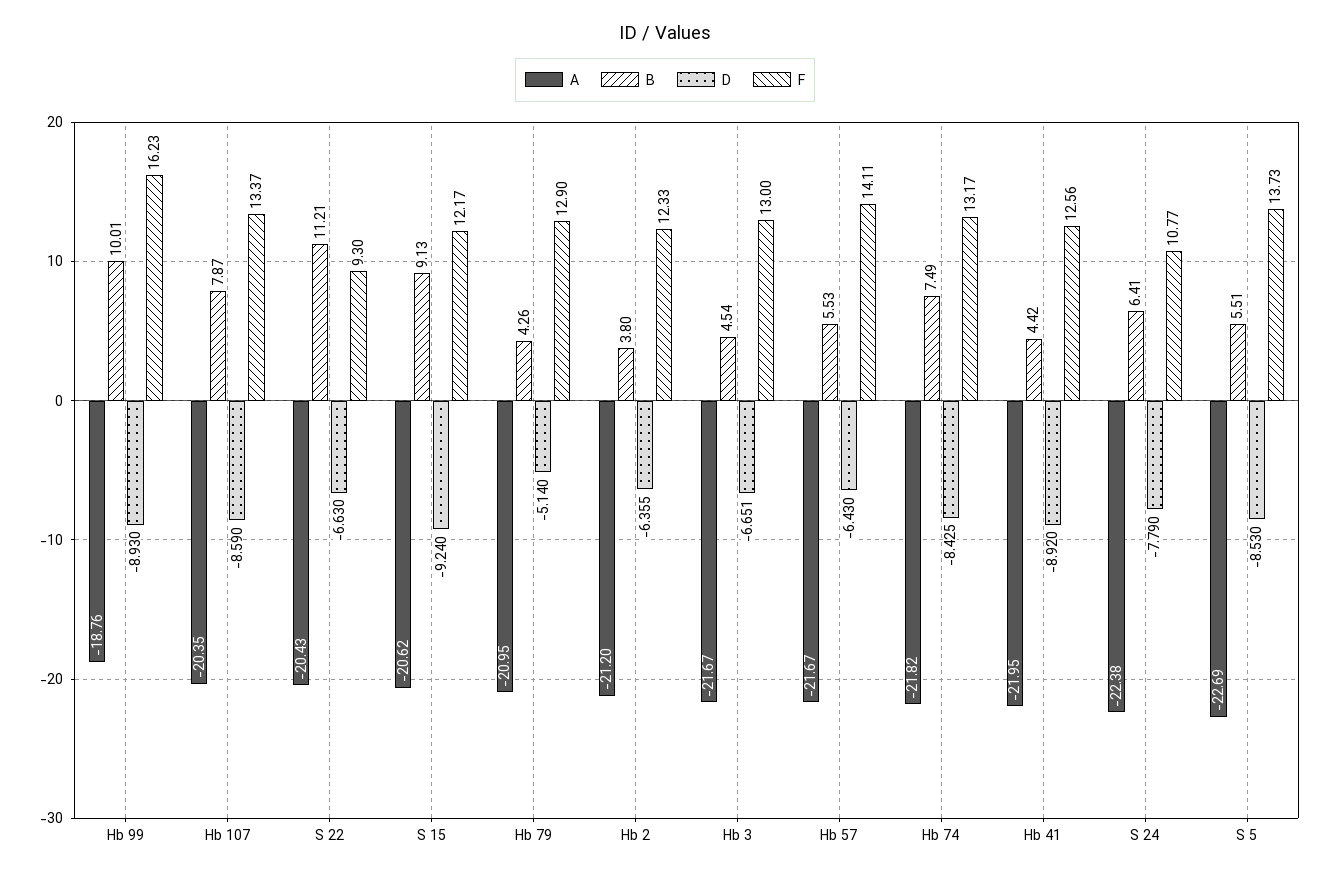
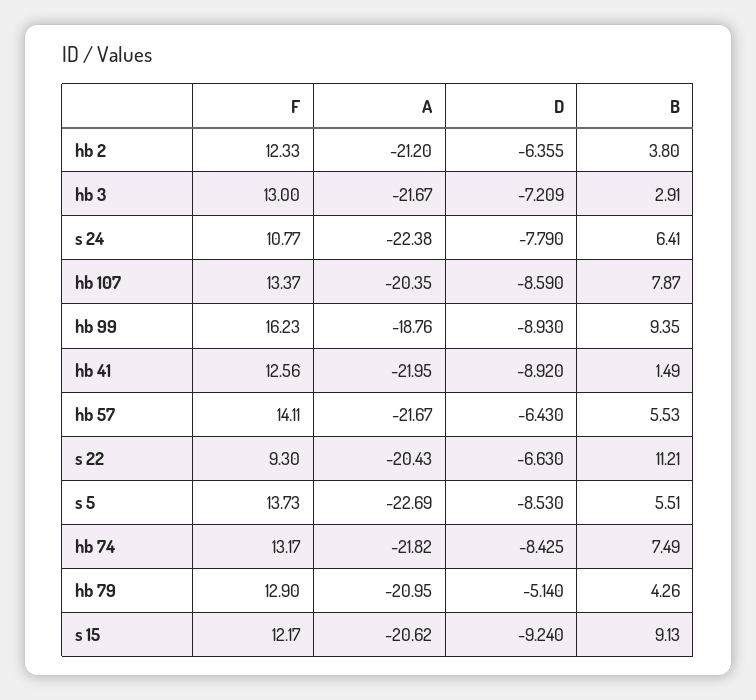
  {
    "A": {
      "Hb 99": -18.76,
      "Hb 107": -20.35,
      "S 22": -20.43,
      "S 15": -20.62,
      "Hb 79": -20.95,
      "Hb 2": -21.2,
      "Hb 3": -21.67,
      "Hb 57": -21.67,
      "Hb 74": -21.82,
      "Hb 41": -21.95,
      "S 24": -22.38,
      "S 5": -22.69
    },
    "B": {
-     "Hb 99": 10.01,
+     "Hb 99": 9.35,
      "Hb 107": 7.87,
      "S 22": 11.21,
      "S 15": 9.13,
      "Hb 79": 4.26,
      "Hb 2": 3.8,
-     "Hb 3": 4.54,
+     "Hb 3": 2.91,
      "Hb 57": 5.53,
      "Hb 74": 7.49,
-     "Hb 41": 4.42,
+     "Hb 41": 1.49,
      "S 24": 6.41,
      "S 5": 5.51
    },
    "D": {
      "Hb 99": -8.93,
      "Hb 107": -8.59,
      "S 22": -6.63,
      "S 15": -9.24,
      "Hb 79": -5.14,
      "Hb 2": -6.355,
-     "Hb 3": -6.651,
+     "Hb 3": -7.209,
      "Hb 57": -6.43,
      "Hb 74": -8.425,
      "Hb 41": -8.92,
      "S 24": -7.79,
      "S 5": -8.53
    },
    "F": {
      "Hb 99": 16.23,
      "Hb 107": 13.37,
      "S 22": 9.3,
      "S 15": 12.17,
      "Hb 79": 12.9,
      "Hb 2": 12.33,
      "Hb 3": 13,
      "Hb 57": 14.11,
      "Hb 74": 13.17,
      "Hb 41": 12.56,
      "S 24": 10.77,
      "S 5": 13.73
    }
  }

